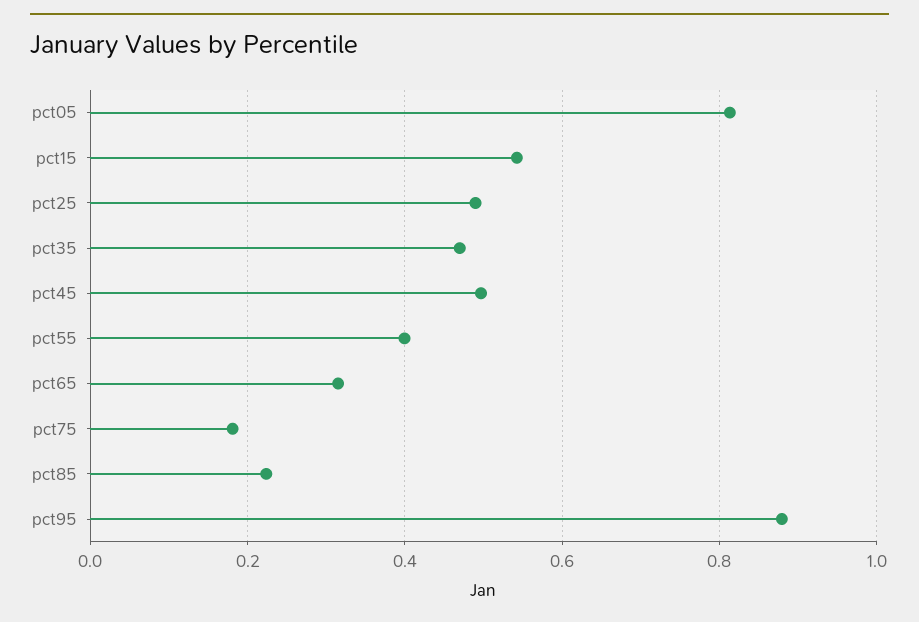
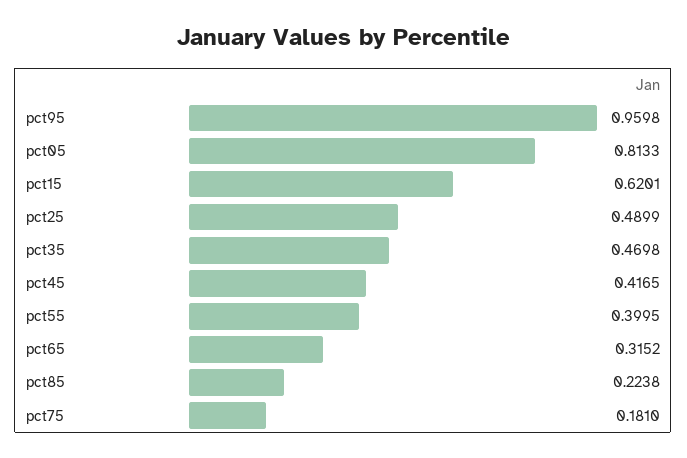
  {
    "pct05": 0.8133,
-   "pct15": 0.54,
+   "pct15": 0.6201,
    "pct25": 0.4899,
    "pct35": 0.4698,
-   "pct45": 0.5,
+   "pct45": 0.4165,
    "pct55": 0.3995,
    "pct65": 0.3152,
    "pct75": 0.181,
    "pct85": 0.2238,
-   "pct95": 0.88
+   "pct95": 0.9598
  }

